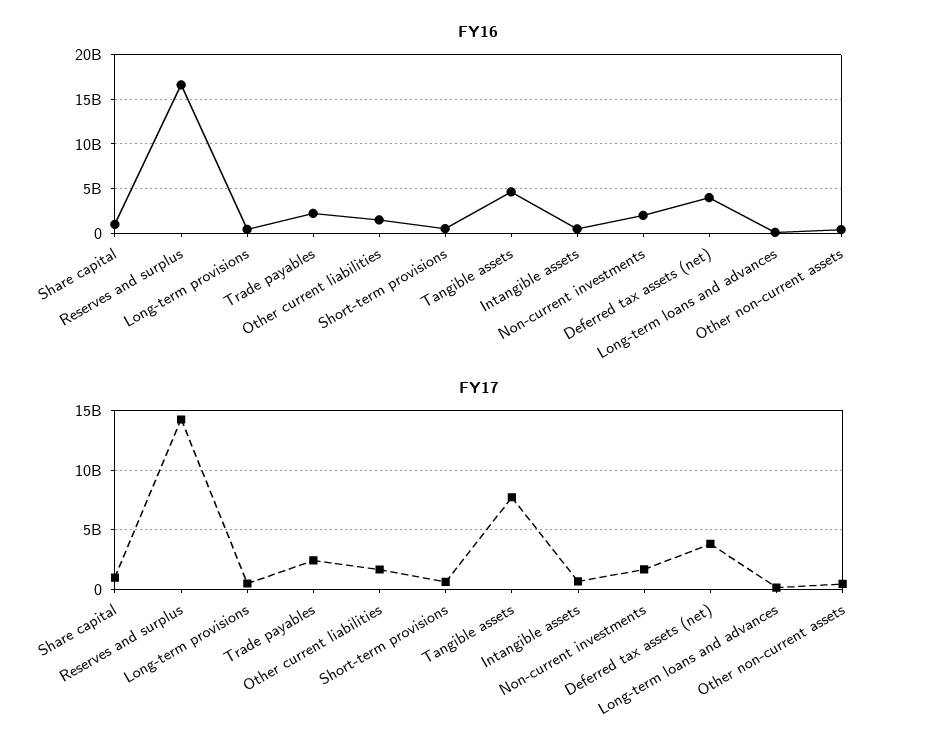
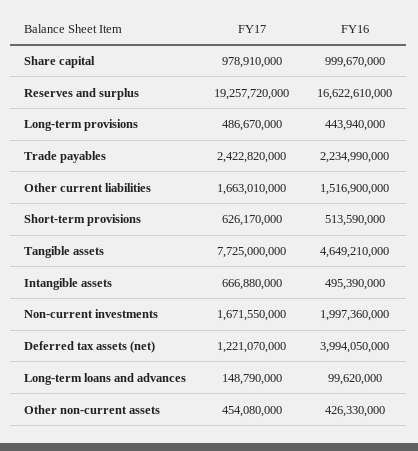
  {
    "FY16": {
      "Share capital": 999670000,
      "Reserves and surplus": 16622610000,
      "Long-term provisions": 443940000,
      "Trade payables": 2234990000,
      "Other current liabilities": 1516900000,
      "Short-term provisions": 513590000,
      "Tangible assets": 4649210000,
      "Intangible assets": 495390000,
      "Non-current investments": 1997360000,
      "Deferred tax assets (net)": 3994050000,
      "Long-term loans and advances": 99620000,
      "Other non-current assets": 426330000
    },
    "FY17": {
      "Share capital": 978910000,
-     "Reserves and surplus": 14000000000,
+     "Reserves and surplus": 19257720000,
      "Long-term provisions": 486670000,
      "Trade payables": 2422820000,
      "Other current liabilities": 1663010000,
      "Short-term provisions": 626170000,
      "Tangible assets": 7725000000,
      "Intangible assets": 666880000,
      "Non-current investments": 1671550000,
-     "Deferred tax assets (net)": 4000000000,
+     "Deferred tax assets (net)": 1221070000,
      "Long-term loans and advances": 148790000,
      "Other non-current assets": 454080000
    }
  }

